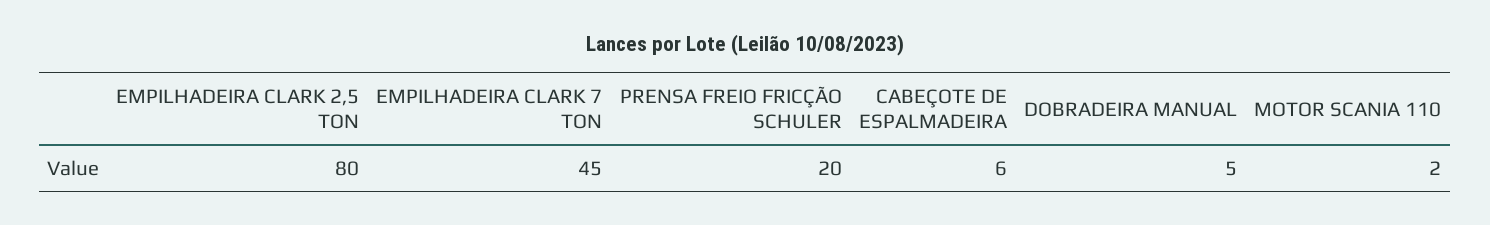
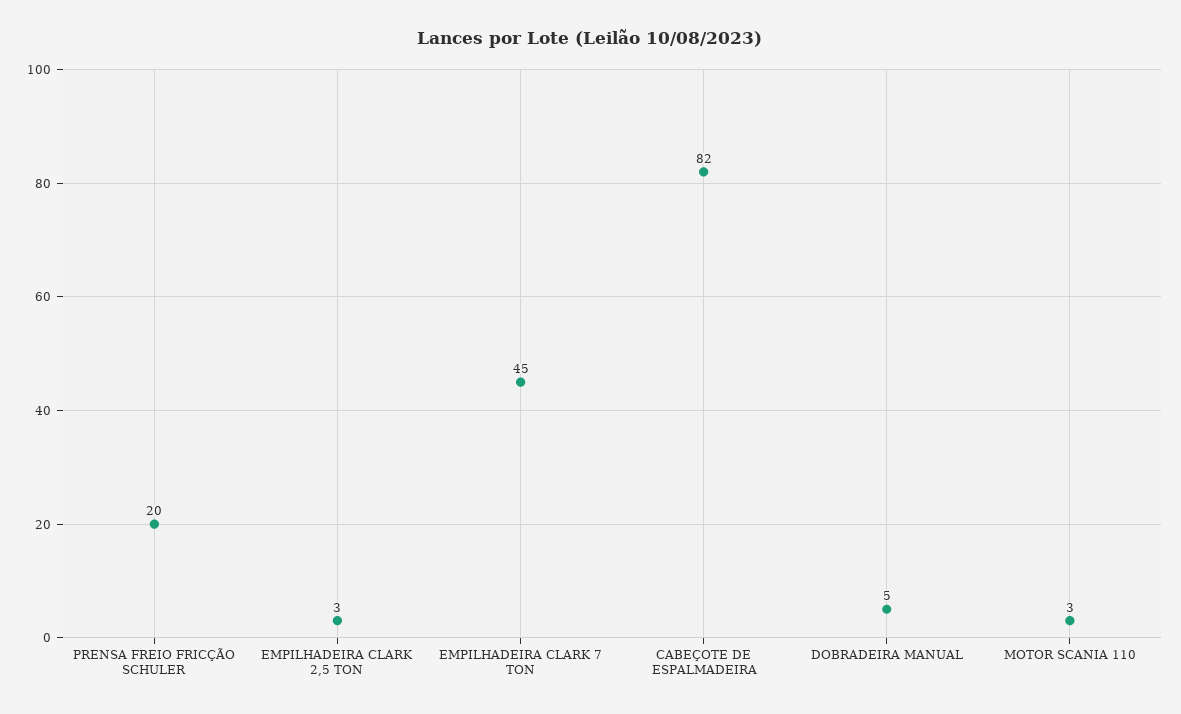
  {
-   "EMPILHADEIRA CLARK 2,5 TON": 80,
+   "EMPILHADEIRA CLARK 2,5 TON": 3,
    "EMPILHADEIRA CLARK 7 TON": 45,
    "PRENSA FREIO FRICÇÃO SCHULER": 20,
-   "CABEÇOTE DE ESPALMADEIRA": 6,
+   "CABEÇOTE DE ESPALMADEIRA": 82,
    "DOBRADEIRA MANUAL": 5,
-   "MOTOR SCANIA 110": 2
+   "MOTOR SCANIA 110": 3
  }

